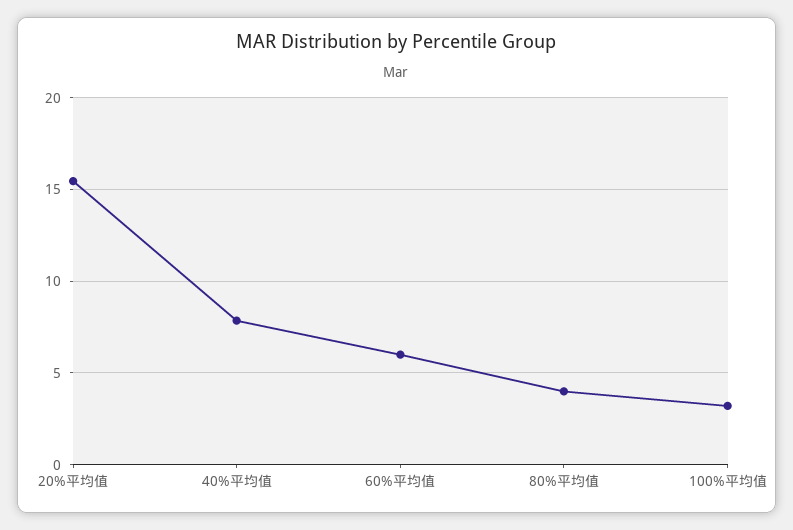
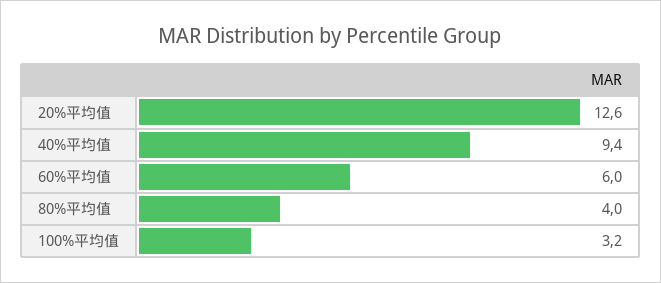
  {
-   "20%平均值": 15.5,
+   "20%平均值": 12.6,
-   "40%平均值": 8,
+   "40%平均值": 9.4,
    "60%平均值": 6,
    "80%平均值": 4,
    "100%平均值": 3.2
  }

